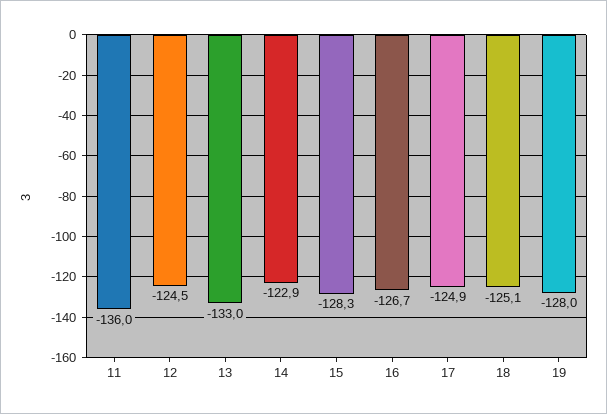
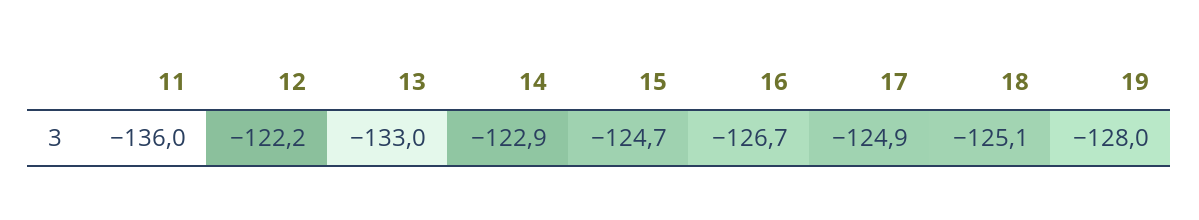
  {
    "11": -136,
-   "12": -124.5,
+   "12": -122.2,
    "13": -133,
    "14": -122.9,
-   "15": -128.3,
+   "15": -124.7,
    "16": -126.7,
    "17": -124.9,
    "18": -125.1,
    "19": -128
  }

